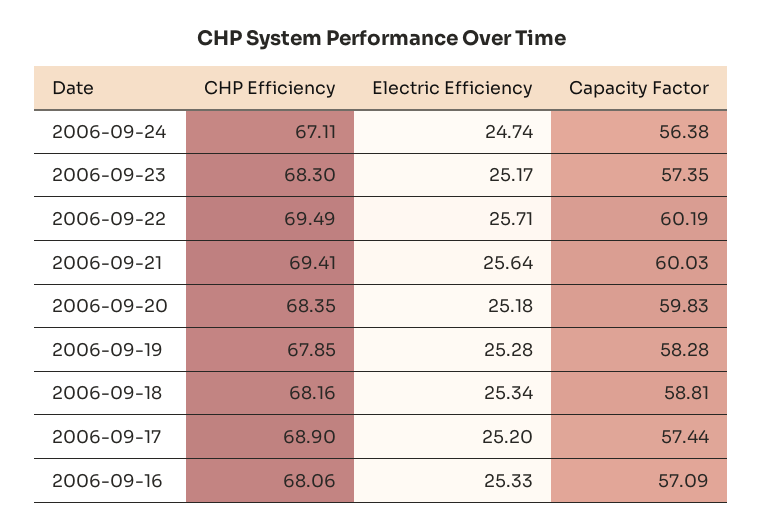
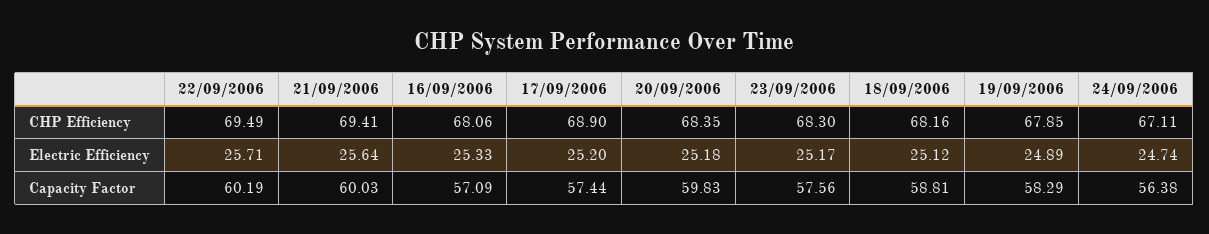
  {
    "CHP Efficiency": {
      "2006-09-24": 67.11,
      "2006-09-23": 68.3,
      "2006-09-22": 69.49,
      "2006-09-21": 69.41,
      "2006-09-20": 68.35,
      "2006-09-19": 67.85,
      "2006-09-18": 68.16,
      "2006-09-17": 68.9,
      "2006-09-16": 68.06
    },
    "Electric Efficiency": {
      "2006-09-24": 24.74,
      "2006-09-23": 25.17,
      "2006-09-22": 25.71,
      "2006-09-21": 25.64,
      "2006-09-20": 25.18,
-     "2006-09-19": 25.28,
+     "2006-09-19": 24.89,
-     "2006-09-18": 25.34,
+     "2006-09-18": 25.12,
      "2006-09-17": 25.2,
      "2006-09-16": 25.33
    },
    "Capacity Factor": {
      "2006-09-24": 56.38,
-     "2006-09-23": 57.35,
+     "2006-09-23": 57.56,
      "2006-09-22": 60.19,
      "2006-09-21": 60.03,
      "2006-09-20": 59.83,
-     "2006-09-19": 58.28,
+     "2006-09-19": 58.29,
      "2006-09-18": 58.81,
      "2006-09-17": 57.44,
      "2006-09-16": 57.09
    }
  }

